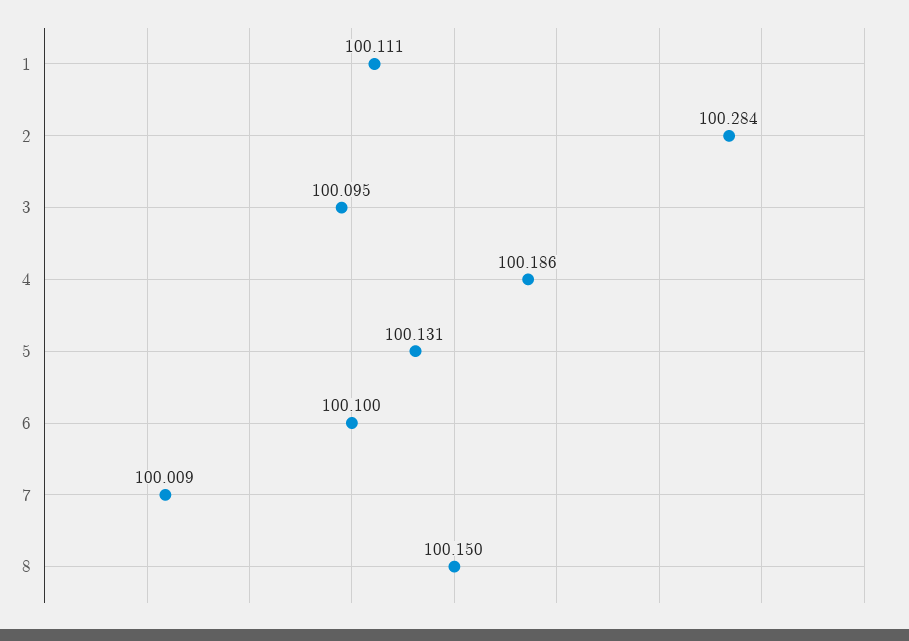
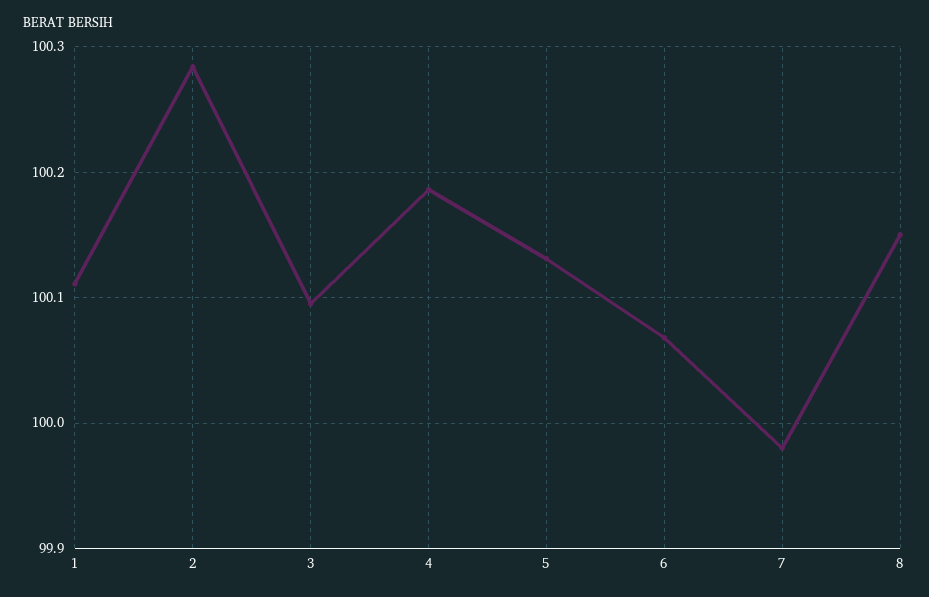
  {
    "1": 100.111,
    "2": 100.284,
    "3": 100.095,
    "4": 100.186,
    "5": 100.131,
-   "6": 100.1,
+   "6": 100.07,
-   "7": 100.009,
+   "7": 99.98,
    "8": 100.15
  }

